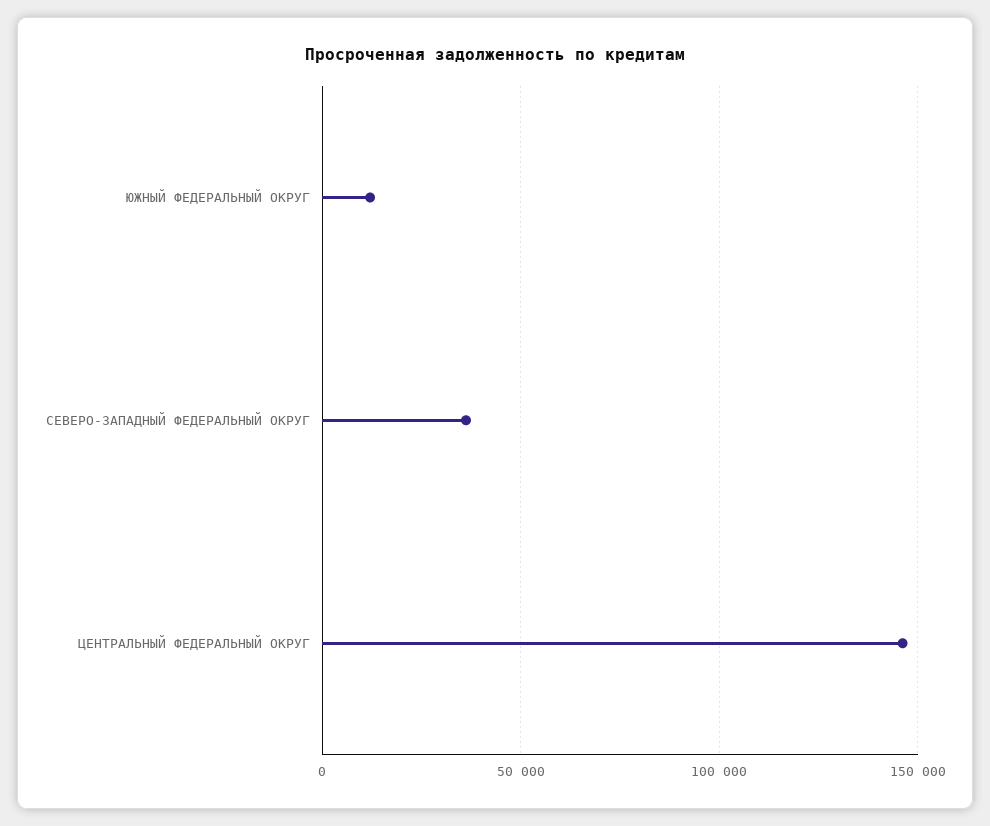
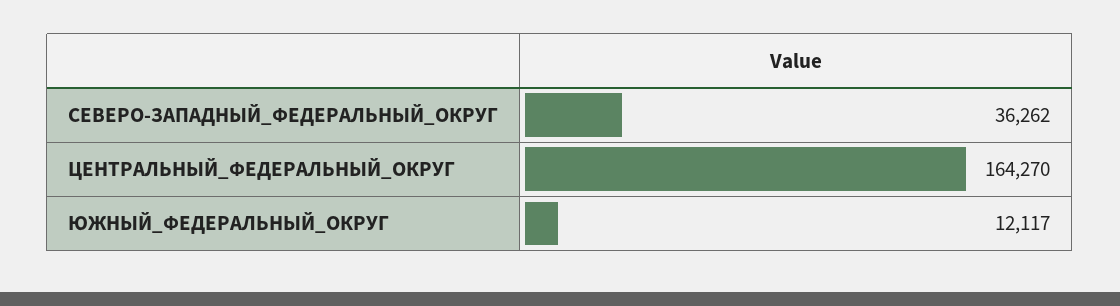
  {
    "ЮЖНЫЙ ФЕДЕРАЛЬНЫЙ ОКРУГ": 12117,
    "СЕВЕРО-ЗАПАДНЫЙ ФЕДЕРАЛЬНЫЙ ОКРУГ": 36262,
-   "ЦЕНТРАЛЬНЫЙ ФЕДЕРАЛЬНЫЙ ОКРУГ": 145000
+   "ЦЕНТРАЛЬНЫЙ ФЕДЕРАЛЬНЫЙ ОКРУГ": 164270
  }

